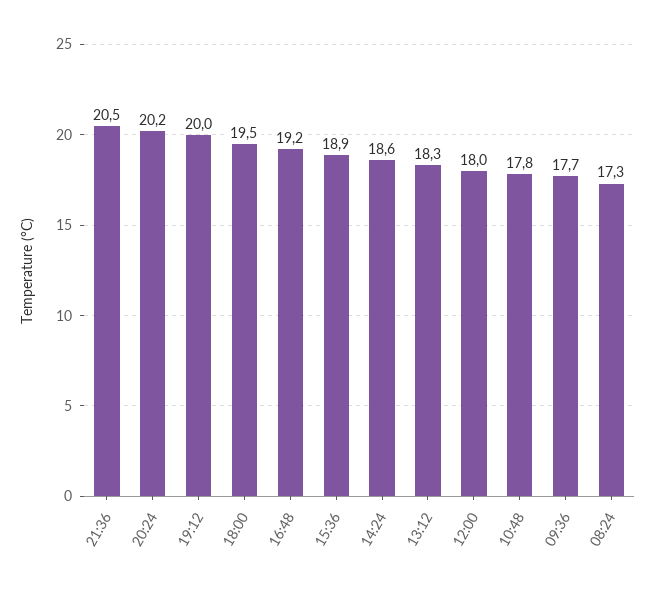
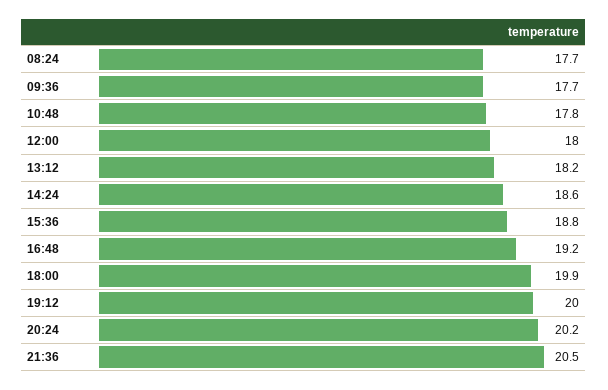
  {
    "21:36": 20.5,
    "20:24": 20.2,
    "19:12": 20,
-   "18:00": 19.5,
+   "18:00": 19.9,
    "16:48": 19.2,
-   "15:36": 18.9,
+   "15:36": 18.8,
    "14:24": 18.6,
-   "13:12": 18.3,
+   "13:12": 18.2,
    "12:00": 18,
    "10:48": 17.8,
    "09:36": 17.7,
-   "08:24": 17.3
+   "08:24": 17.7
  }

